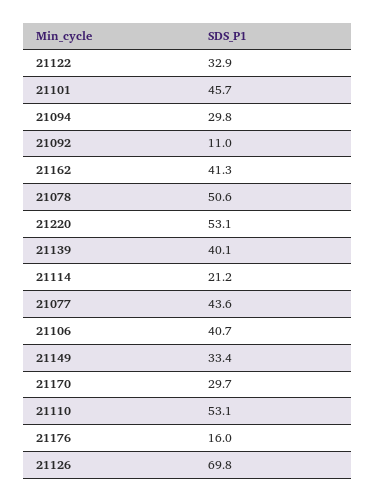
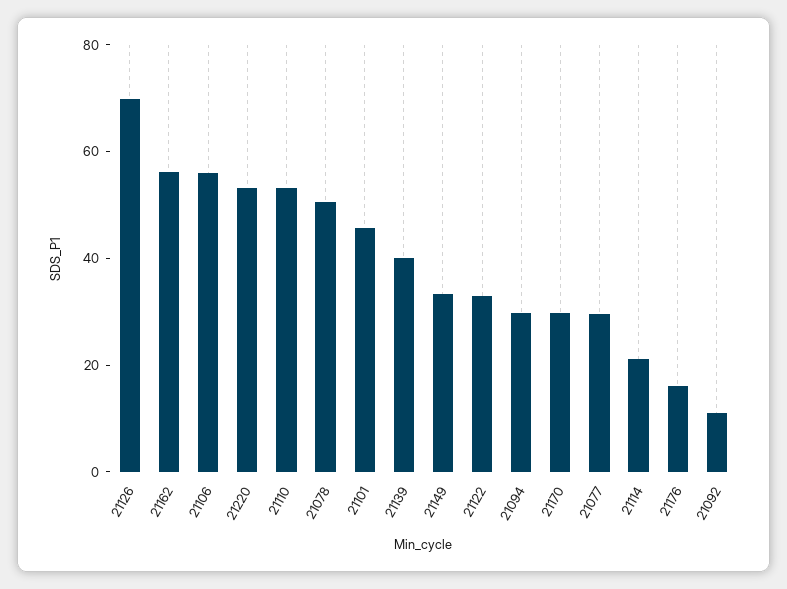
  {
    "21122": 32.9,
    "21101": 45.7,
    "21094": 29.8,
    "21092": 11,
-   "21162": 41.3,
+   "21162": 55,
    "21078": 50.6,
    "21220": 53.1,
    "21139": 40.1,
    "21114": 21.2,
-   "21077": 43.6,
+   "21077": 30,
-   "21106": 40.7,
+   "21106": 55,
    "21149": 33.4,
    "21170": 29.7,
    "21110": 53.1,
    "21176": 16,
    "21126": 69.8
  }

